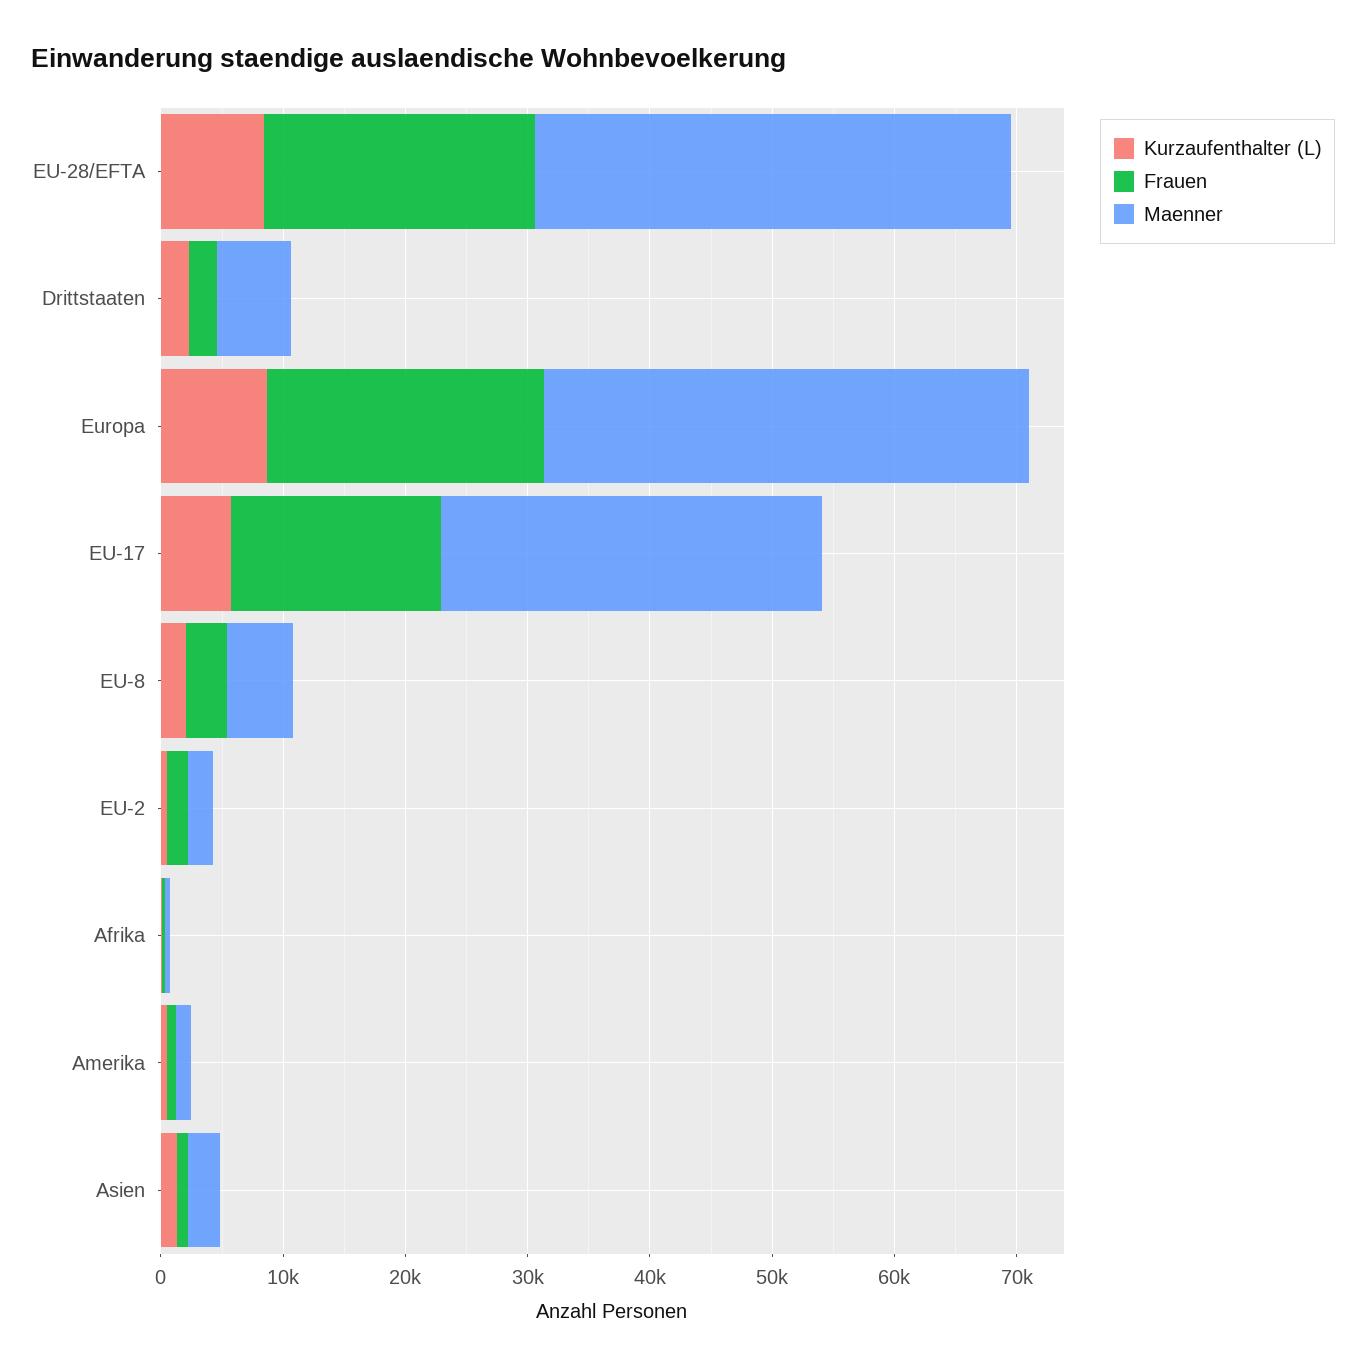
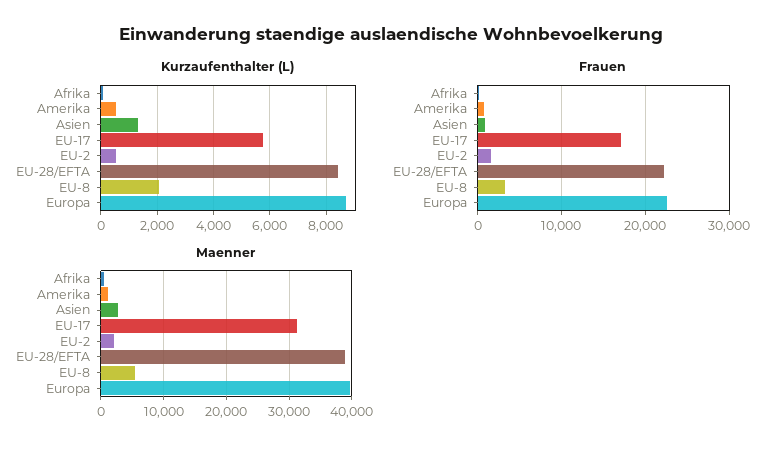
  {
    "Kurzaufenthalter (L)": {
      "EU-28/EFTA": 8500,
-     "Drittstaaten": 2000,
      "Europa": 8750,
      "EU-17": 5750,
      "EU-8": 2000,
      "EU-2": 500,
      "Afrika": 0,
      "Amerika": 500,
      "Asien": 1250
    },
    "Frauen": {
      "EU-28/EFTA": 22000,
-     "Drittstaaten": 2000,
      "Europa": 23000,
      "EU-17": 17000,
      "EU-8": 3000,
      "EU-2": 2000,
      "Afrika": 0,
      "Amerika": 1000,
      "Asien": 1000
    },
    "Maenner": {
      "EU-28/EFTA": 39000,
-     "Drittstaaten": 6000,
      "Europa": 40000,
      "EU-17": 31000,
      "EU-8": 5000,
      "EU-2": 2000,
      "Afrika": 0,
      "Amerika": 1000,
      "Asien": 3000
    }
  }

